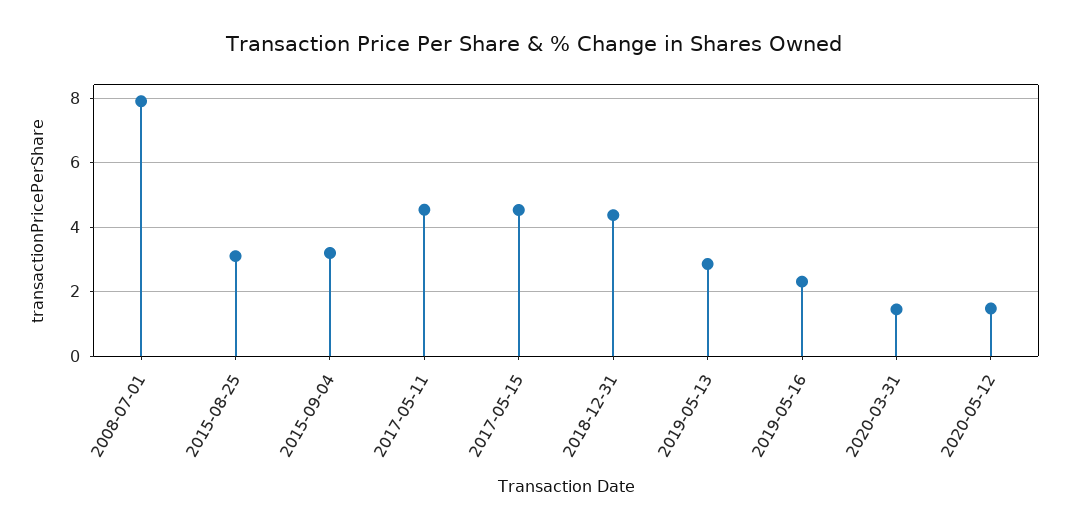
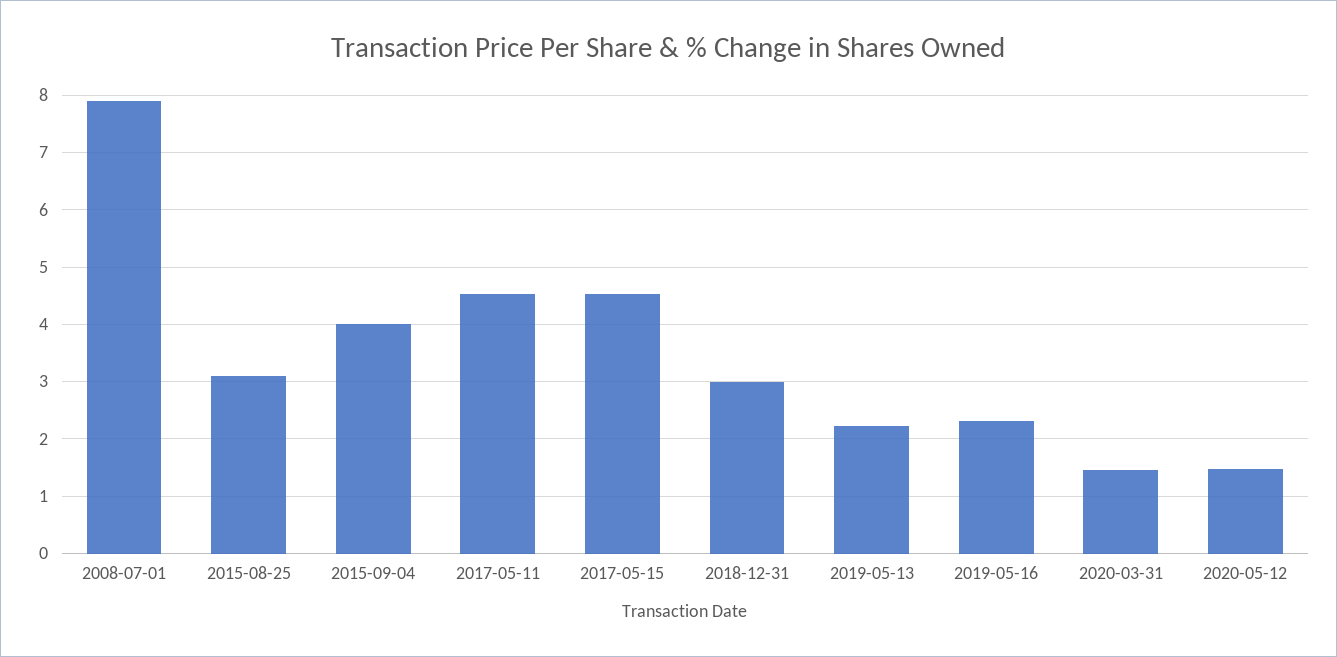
  {
    "2008-07-01": 8,
    "2015-08-25": 3.2,
-   "2015-09-04": 3.2,
+   "2015-09-04": 4,
    "2017-05-11": 4.6,
    "2017-05-15": 4.6,
-   "2018-12-31": 4.4,
+   "2018-12-31": 3,
-   "2019-05-13": 2.8,
+   "2019-05-13": 2.2,
    "2019-05-16": 2.4,
    "2020-03-31": 1.4,
    "2020-05-12": 1.4
  }

